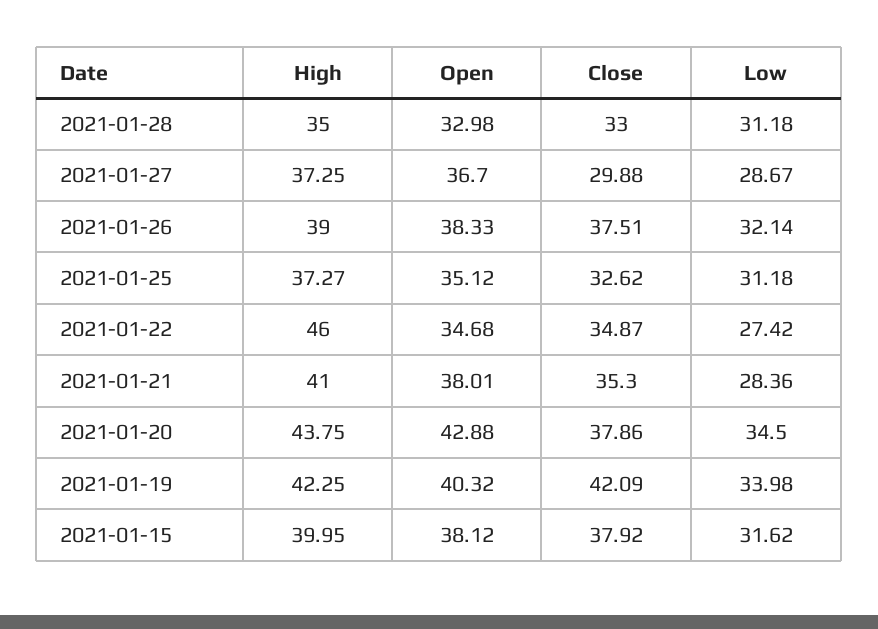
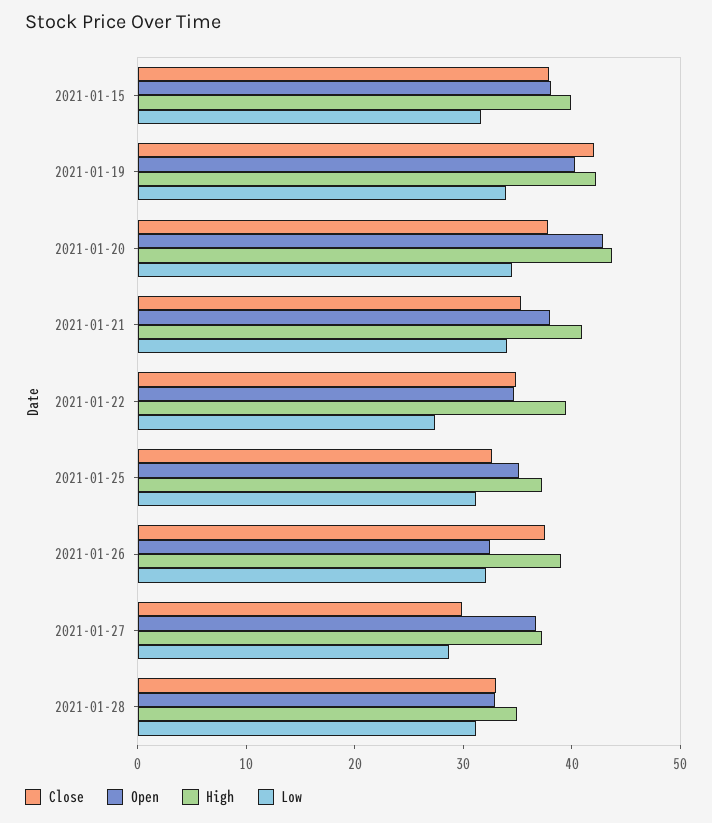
  {
    "High": {
      "2021-01-28": 35,
      "2021-01-27": 37.25,
      "2021-01-26": 39,
      "2021-01-25": 37.27,
-     "2021-01-22": 46,
+     "2021-01-22": 40,
      "2021-01-21": 41,
      "2021-01-20": 43.75,
      "2021-01-19": 42.25,
      "2021-01-15": 39.95
    },
    "Open": {
      "2021-01-28": 32.98,
      "2021-01-27": 36.7,
-     "2021-01-26": 38.33,
+     "2021-01-26": 32,
      "2021-01-25": 35.12,
      "2021-01-22": 34.68,
      "2021-01-21": 38.01,
      "2021-01-20": 42.88,
      "2021-01-19": 40.32,
      "2021-01-15": 38.12
    },
    "Close": {
      "2021-01-28": 33,
      "2021-01-27": 29.88,
      "2021-01-26": 37.51,
      "2021-01-25": 32.62,
      "2021-01-22": 34.87,
      "2021-01-21": 35.3,
      "2021-01-20": 37.86,
      "2021-01-19": 42.09,
      "2021-01-15": 37.92
    },
    "Low": {
      "2021-01-28": 31.18,
      "2021-01-27": 28.67,
      "2021-01-26": 32.14,
      "2021-01-25": 31.18,
      "2021-01-22": 27.42,
-     "2021-01-21": 28.36,
+     "2021-01-21": 34,
      "2021-01-20": 34.5,
      "2021-01-19": 33.98,
      "2021-01-15": 31.62
    }
  }

